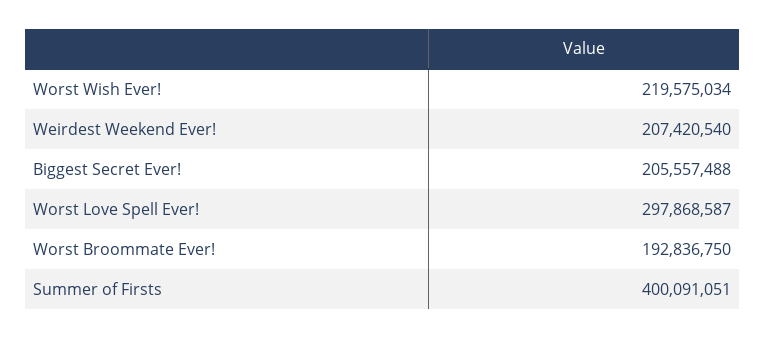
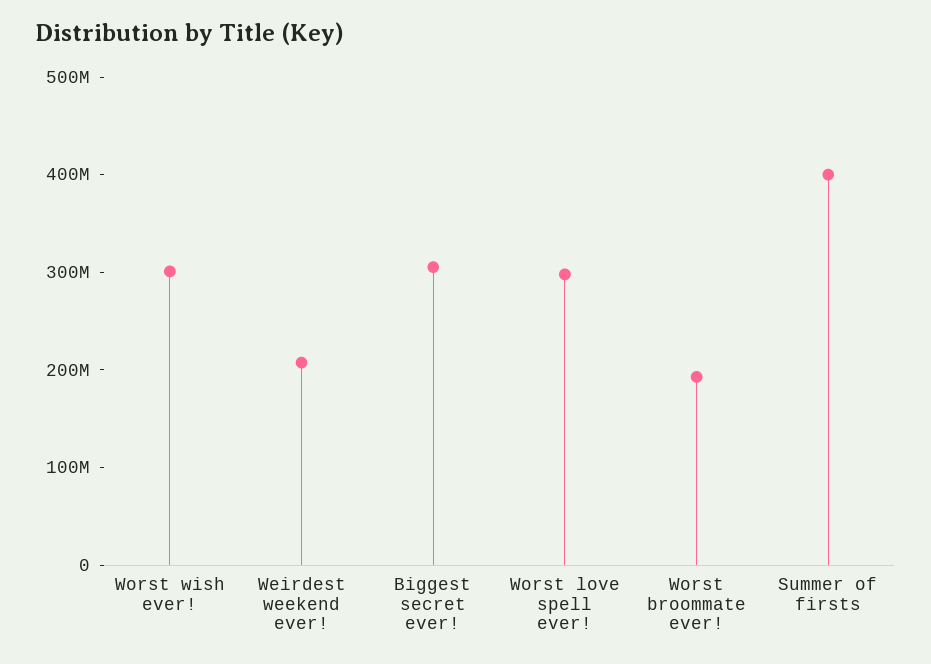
  {
-   "Worst Wish Ever!": 219575034,
+   "Worst Wish Ever!": 300000000,
    "Weirdest Weekend Ever!": 207420540,
-   "Biggest Secret Ever!": 205557488,
+   "Biggest Secret Ever!": 300000000,
    "Worst Love Spell Ever!": 297868587,
    "Worst Broommate Ever!": 192836750,
    "Summer of Firsts": 400091051
  }

